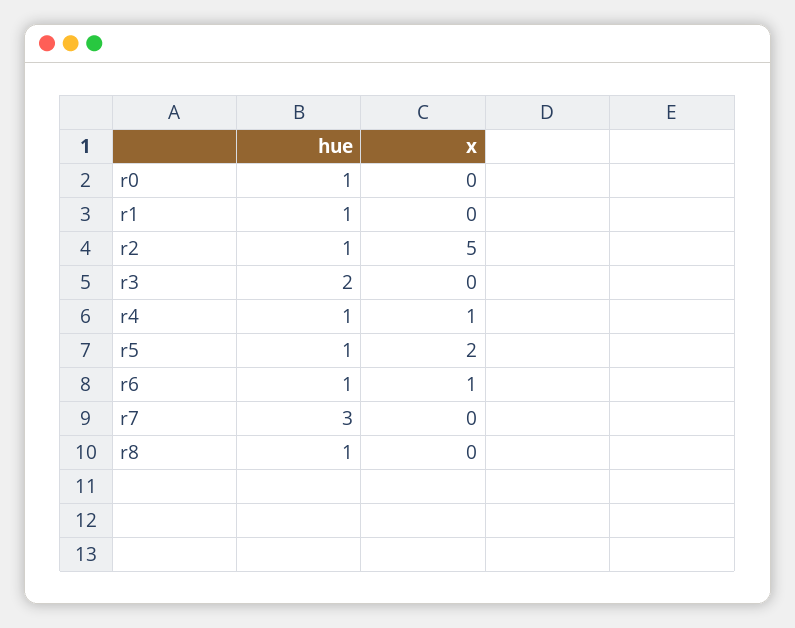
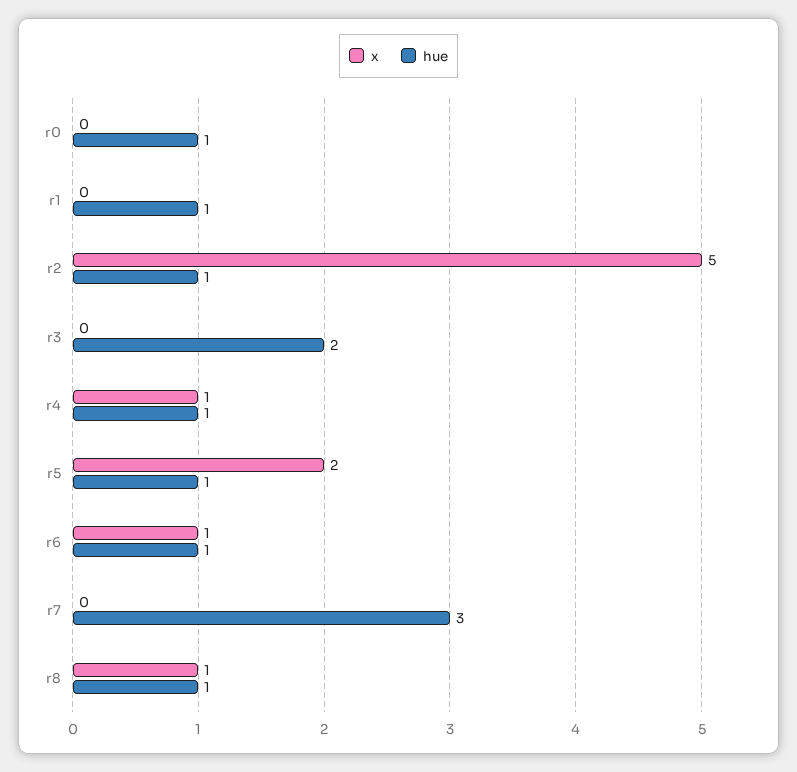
  {
    "hue": {
      "r0": 1,
      "r1": 1,
      "r2": 1,
      "r3": 2,
      "r4": 1,
      "r5": 1,
      "r6": 1,
      "r7": 3,
      "r8": 1
    },
    "x": {
      "r0": 0,
      "r1": 0,
      "r2": 5,
      "r3": 0,
      "r4": 1,
      "r5": 2,
      "r6": 1,
      "r7": 0,
-     "r8": 0
+     "r8": 1
    }
  }

